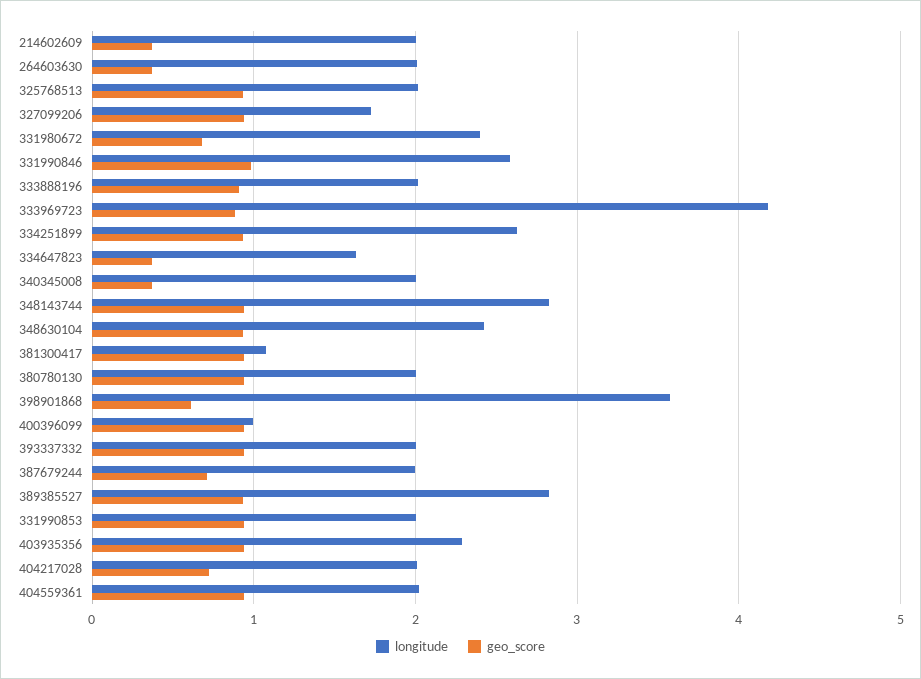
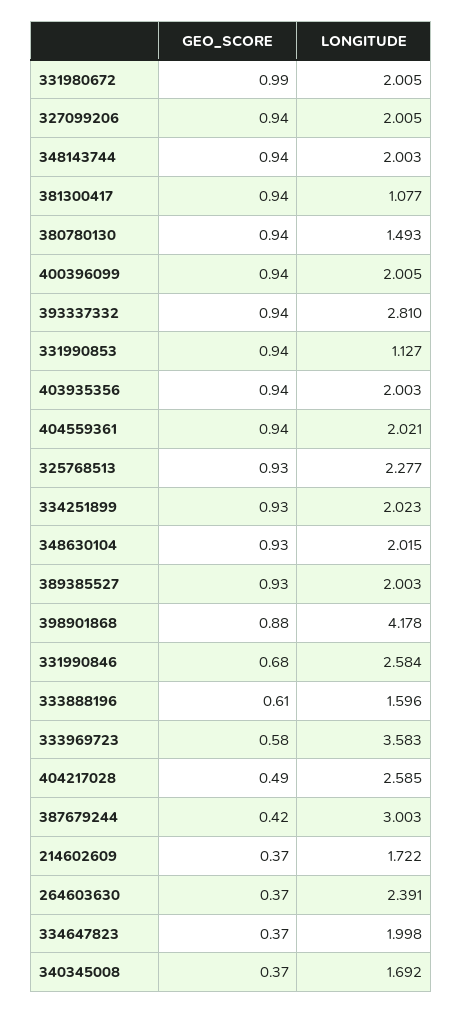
  {
    "longitude": {
-     "214602609": 2,
+     "214602609": 1.722,
-     "264603630": 2,
+     "264603630": 2.391,
-     "325768513": 2,
+     "325768513": 2.277,
-     "327099206": 1.7,
+     "327099206": 2.005,
-     "331980672": 2.4,
+     "331980672": 2.005,
      "331990846": 2.584,
-     "333888196": 2,
+     "333888196": 1.596,
-     "333969723": 4.2,
+     "333969723": 3.583,
-     "334251899": 2.6,
+     "334251899": 2.023,
-     "334647823": 1.6,
+     "334647823": 1.998,
-     "340345008": 2,
+     "340345008": 1.692,
-     "348143744": 2.8,
+     "348143744": 2.003,
-     "348630104": 2.4,
+     "348630104": 2.015,
      "381300417": 1.077,
-     "380780130": 2,
+     "380780130": 1.493,
-     "398901868": 3.6,
+     "398901868": 4.178,
-     "400396099": 1,
+     "400396099": 2.005,
-     "393337332": 2,
+     "393337332": 2.81,
-     "387679244": 2,
+     "387679244": 3.003,
-     "389385527": 2.8,
+     "389385527": 2.003,
-     "331990853": 2,
+     "331990853": 1.127,
-     "403935356": 2.3,
+     "403935356": 2.003,
-     "404217028": 2,
+     "404217028": 2.585,
      "404559361": 2.021
    },
    "geo_score": {
      "214602609": 0.37,
      "264603630": 0.37,
      "325768513": 0.93,
      "327099206": 0.94,
-     "331980672": 0.7,
+     "331980672": 0.99,
-     "331990846": 1,
+     "331990846": 0.68,
-     "333888196": 0.9,
+     "333888196": 0.61,
-     "333969723": 0.9,
+     "333969723": 0.58,
      "334251899": 0.93,
      "334647823": 0.37,
      "340345008": 0.37,
      "348143744": 0.94,
      "348630104": 0.93,
      "381300417": 0.94,
      "380780130": 0.94,
-     "398901868": 0.6,
+     "398901868": 0.88,
      "400396099": 0.94,
      "393337332": 0.94,
-     "387679244": 0.7,
+     "387679244": 0.42,
      "389385527": 0.93,
      "331990853": 0.94,
      "403935356": 0.94,
-     "404217028": 0.7,
+     "404217028": 0.49,
      "404559361": 0.94
    }
  }

